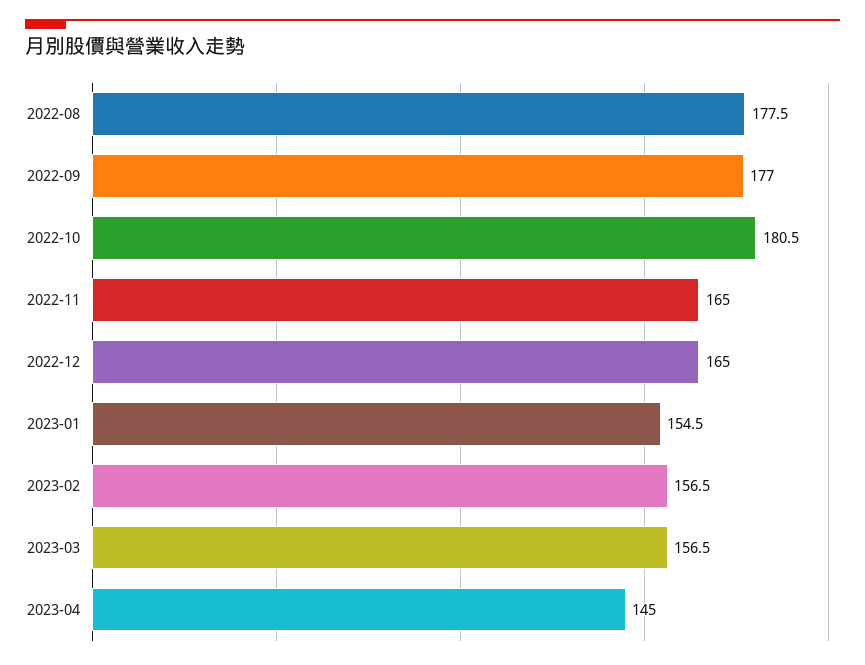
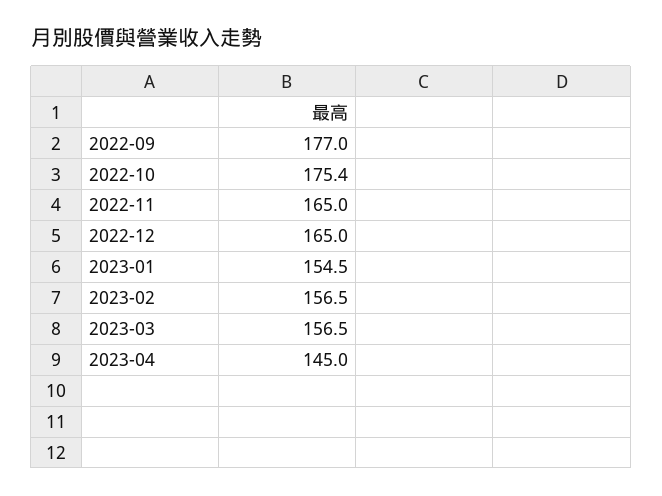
  {
-   "2022-08": 177.5,
    "2022-09": 177,
-   "2022-10": 180.5,
+   "2022-10": 175.4,
    "2022-11": 165,
    "2022-12": 165,
    "2023-01": 154.5,
    "2023-02": 156.5,
    "2023-03": 156.5,
    "2023-04": 145
  }

